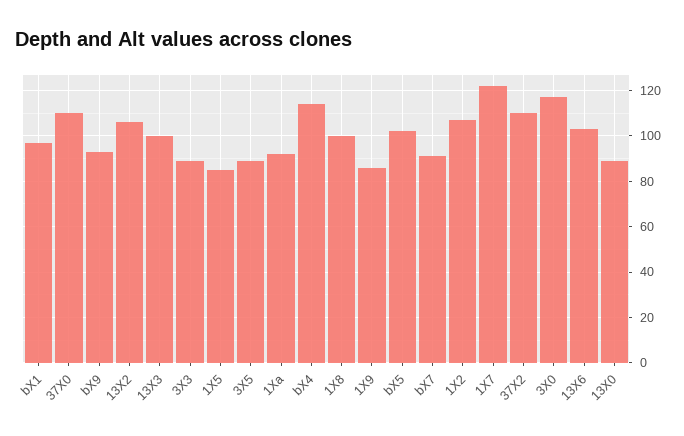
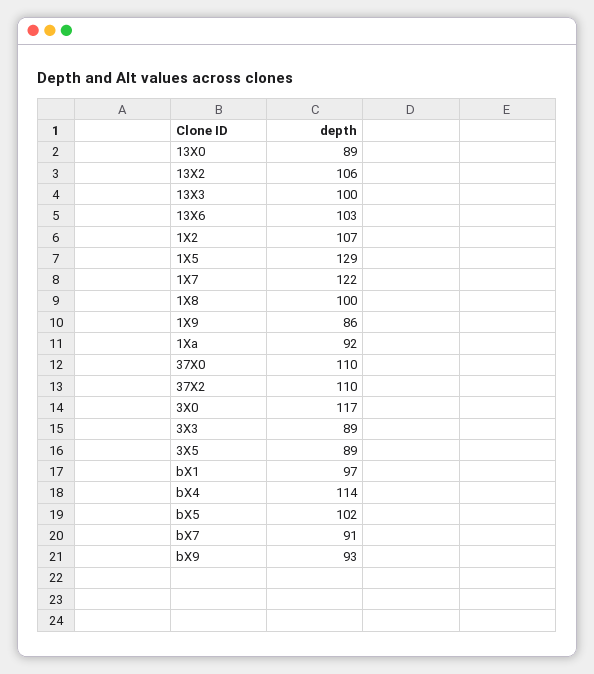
  {
    "bX1": 97,
    "37X0": 110,
    "bX9": 93,
    "13X2": 106,
    "13X3": 100,
    "3X3": 89,
-   "1X5": 85,
+   "1X5": 129,
    "3X5": 89,
    "1Xa": 92,
    "bX4": 114,
    "1X8": 100,
    "1X9": 86,
    "bX5": 102,
    "bX7": 91,
    "1X2": 107,
    "1X7": 122,
    "37X2": 110,
    "3X0": 117,
    "13X6": 103,
    "13X0": 89
  }

